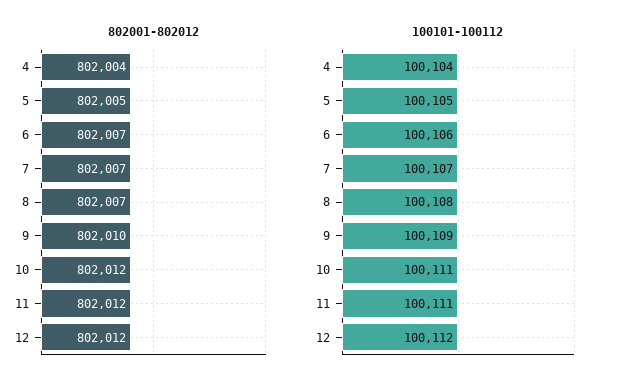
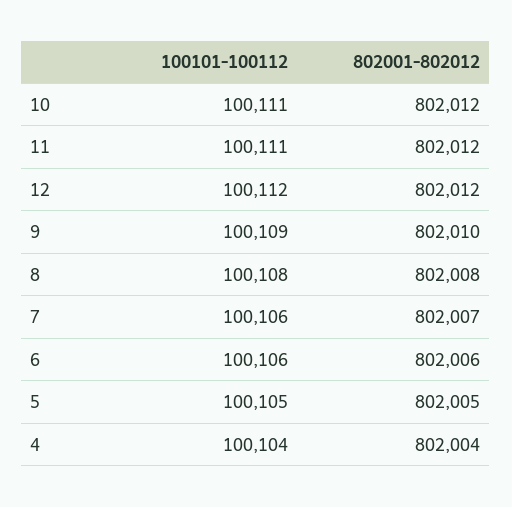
  {
    "802001-802012": {
      "4": 802004,
      "5": 802005,
-     "6": 802007,
+     "6": 802006,
      "7": 802007,
-     "8": 802007,
+     "8": 802008,
      "9": 802010,
      "10": 802012,
      "11": 802012,
      "12": 802012
    },
    "100101-100112": {
      "4": 100104,
      "5": 100105,
      "6": 100106,
-     "7": 100107,
+     "7": 100106,
      "8": 100108,
      "9": 100109,
      "10": 100111,
      "11": 100111,
      "12": 100112
    }
  }

